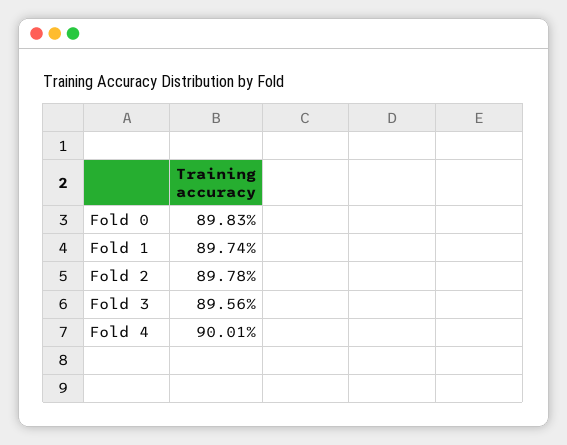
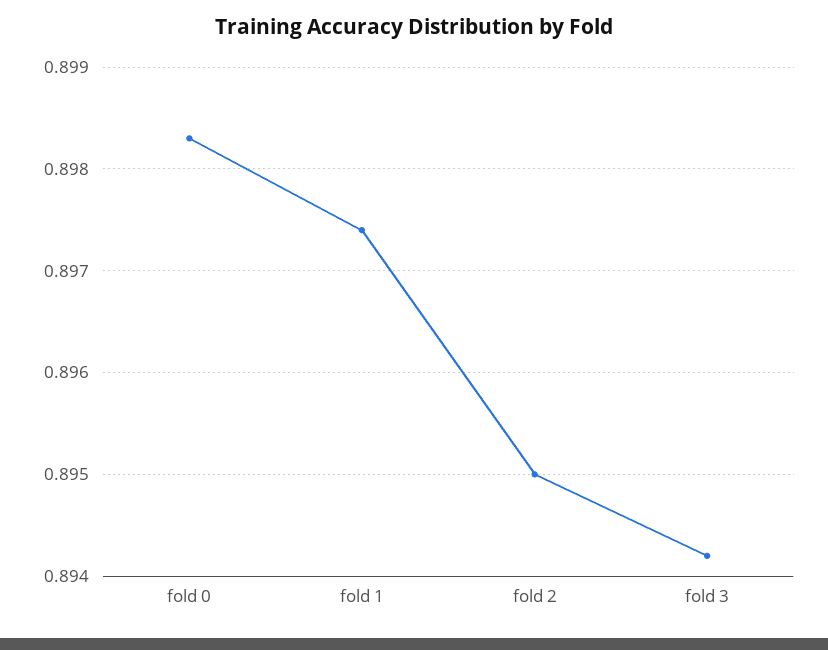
  {
    "Fold 0": 0.8983,
    "Fold 1": 0.8974,
-   "Fold 2": 0.8978,
+   "Fold 2": 0.895,
-   "Fold 3": 0.8956,
+   "Fold 3": 0.8942
-   "Fold 4": 0.9001
  }

